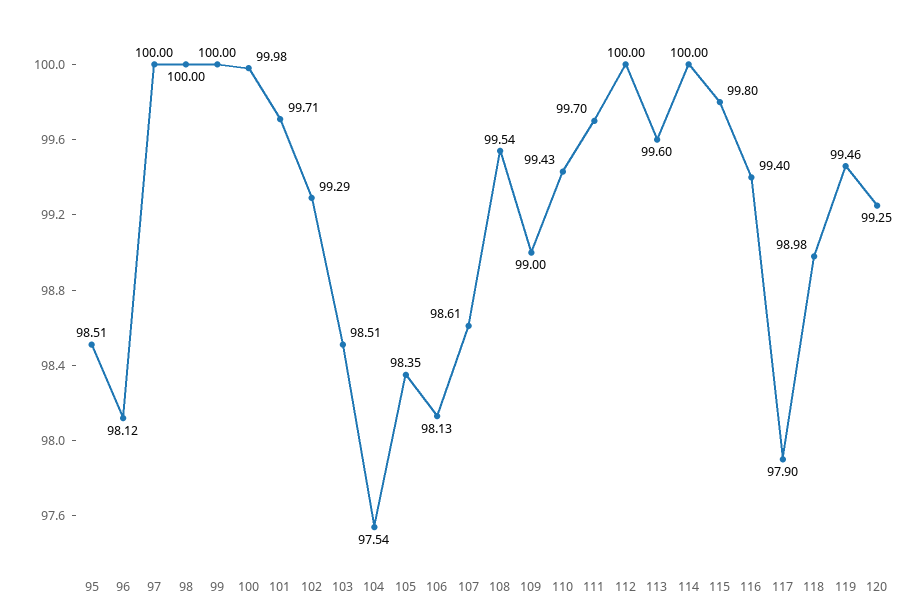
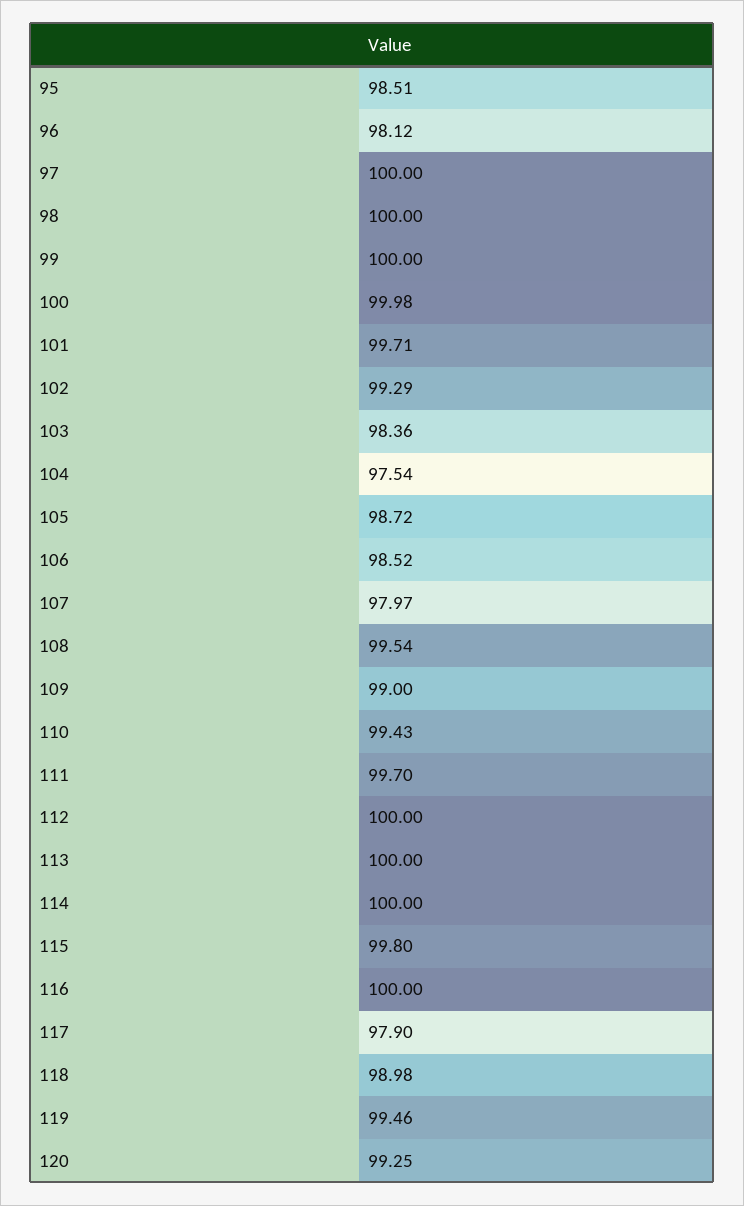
  {
    "95": 98.51,
    "96": 98.12,
    "97": 100,
    "98": 100,
    "99": 100,
    "100": 99.98,
    "101": 99.71,
    "102": 99.29,
-   "103": 98.51,
+   "103": 98.36,
    "104": 97.54,
-   "105": 98.35,
+   "105": 98.72,
-   "106": 98.13,
+   "106": 98.52,
-   "107": 98.61,
+   "107": 97.97,
    "108": 99.54,
    "109": 99,
    "110": 99.43,
    "111": 99.7,
    "112": 100,
-   "113": 99.6,
+   "113": 100,
    "114": 100,
    "115": 99.8,
-   "116": 99.4,
+   "116": 100,
    "117": 97.9,
    "118": 98.98,
    "119": 99.46,
    "120": 99.25
  }

